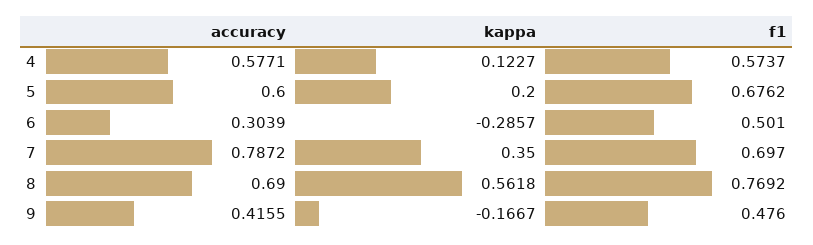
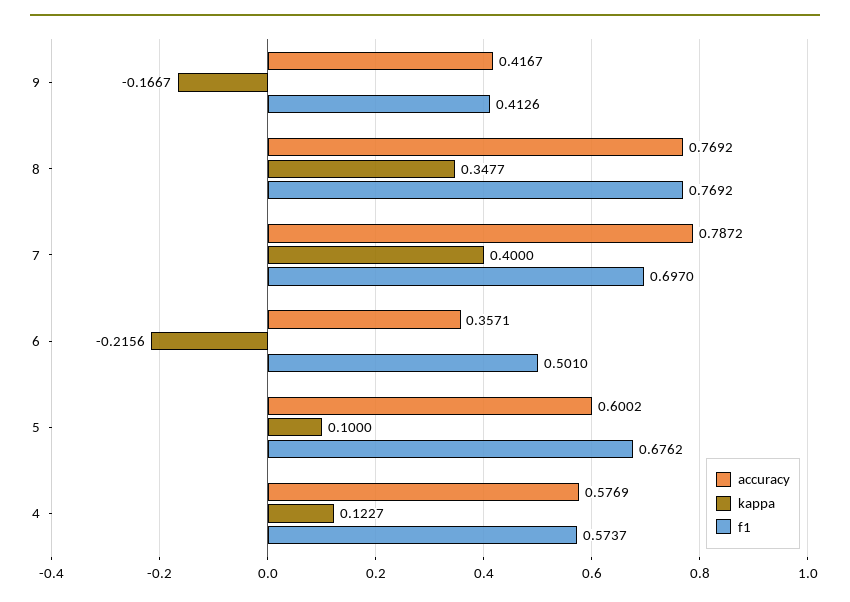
  {
    "accuracy": {
-     "4": 0.5771,
+     "4": 0.5769,
-     "5": 0.6,
+     "5": 0.6002,
-     "6": 0.3039,
+     "6": 0.3571,
      "7": 0.7872,
-     "8": 0.69,
+     "8": 0.7692,
-     "9": 0.4155
+     "9": 0.4167
    },
    "kappa": {
      "4": 0.1227,
-     "5": 0.2,
+     "5": 0.1,
-     "6": -0.2857,
+     "6": -0.2156,
-     "7": 0.35,
+     "7": 0.4,
-     "8": 0.5618,
+     "8": 0.3477,
      "9": -0.1667
    },
    "f1": {
      "4": 0.5737,
      "5": 0.6762,
      "6": 0.501,
      "7": 0.697,
      "8": 0.7692,
-     "9": 0.476
+     "9": 0.4126
    }
  }

